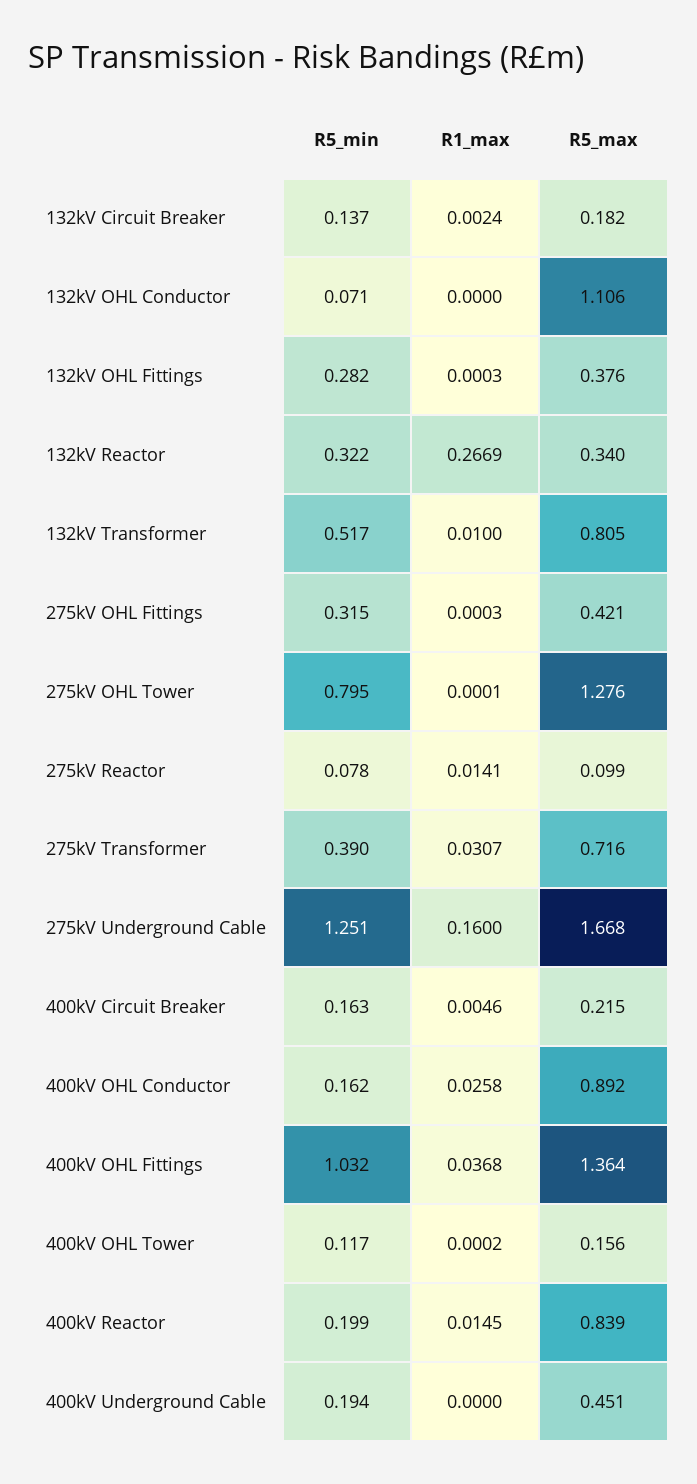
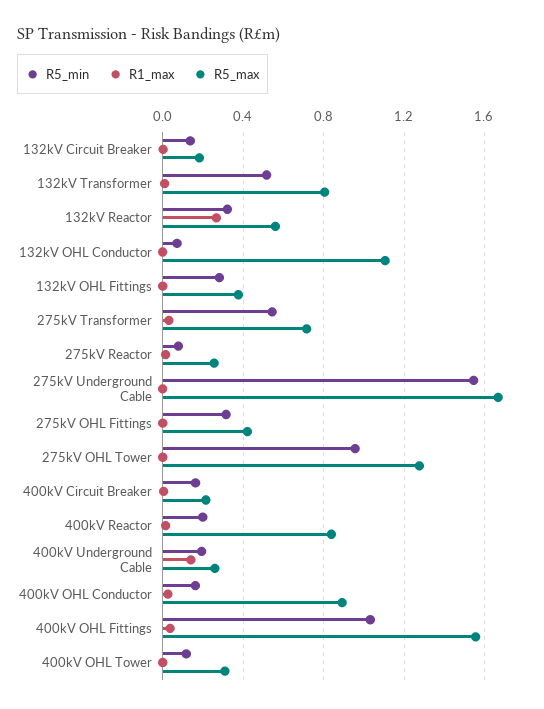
  {
    "R5_min": {
      "132kV Circuit Breaker": 0.137,
      "132kV OHL Conductor": 0.071,
      "132kV OHL Fittings": 0.282,
      "132kV Reactor": 0.322,
      "132kV Transformer": 0.517,
      "275kV OHL Fittings": 0.315,
-     "275kV OHL Tower": 0.795,
+     "275kV OHL Tower": 0.95,
      "275kV Reactor": 0.078,
-     "275kV Transformer": 0.39,
+     "275kV Transformer": 0.55,
-     "275kV Underground Cable": 1.251,
+     "275kV Underground Cable": 1.55,
      "400kV Circuit Breaker": 0.163,
      "400kV OHL Conductor": 0.162,
      "400kV OHL Fittings": 1.032,
      "400kV OHL Tower": 0.117,
      "400kV Reactor": 0.199,
      "400kV Underground Cable": 0.194
    },
    "R1_max": {
      "132kV Circuit Breaker": 0.0024,
      "132kV OHL Conductor": 0,
      "132kV OHL Fittings": 0.0003,
      "132kV Reactor": 0.2669,
      "132kV Transformer": 0.01,
      "275kV OHL Fittings": 0.0003,
      "275kV OHL Tower": 0.0001,
      "275kV Reactor": 0.0141,
      "275kV Transformer": 0.0307,
-     "275kV Underground Cable": 0.16,
+     "275kV Underground Cable": 0,
      "400kV Circuit Breaker": 0.0046,
      "400kV OHL Conductor": 0.0258,
      "400kV OHL Fittings": 0.0368,
      "400kV OHL Tower": 0.0002,
      "400kV Reactor": 0.0145,
-     "400kV Underground Cable": 0
+     "400kV Underground Cable": 0.15
    },
    "R5_max": {
      "132kV Circuit Breaker": 0.182,
      "132kV OHL Conductor": 1.106,
      "132kV OHL Fittings": 0.376,
-     "132kV Reactor": 0.34,
+     "132kV Reactor": 0.55,
      "132kV Transformer": 0.805,
      "275kV OHL Fittings": 0.421,
      "275kV OHL Tower": 1.276,
-     "275kV Reactor": 0.099,
+     "275kV Reactor": 0.25,
      "275kV Transformer": 0.716,
      "275kV Underground Cable": 1.668,
      "400kV Circuit Breaker": 0.215,
      "400kV OHL Conductor": 0.892,
-     "400kV OHL Fittings": 1.364,
+     "400kV OHL Fittings": 1.55,
-     "400kV OHL Tower": 0.156,
+     "400kV OHL Tower": 0.3,
      "400kV Reactor": 0.839,
-     "400kV Underground Cable": 0.451
+     "400kV Underground Cable": 0.25
    }
  }

